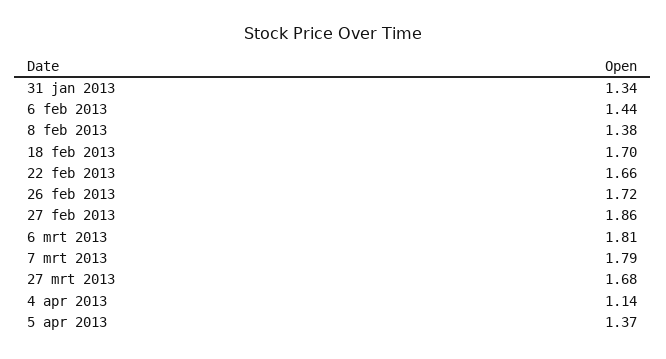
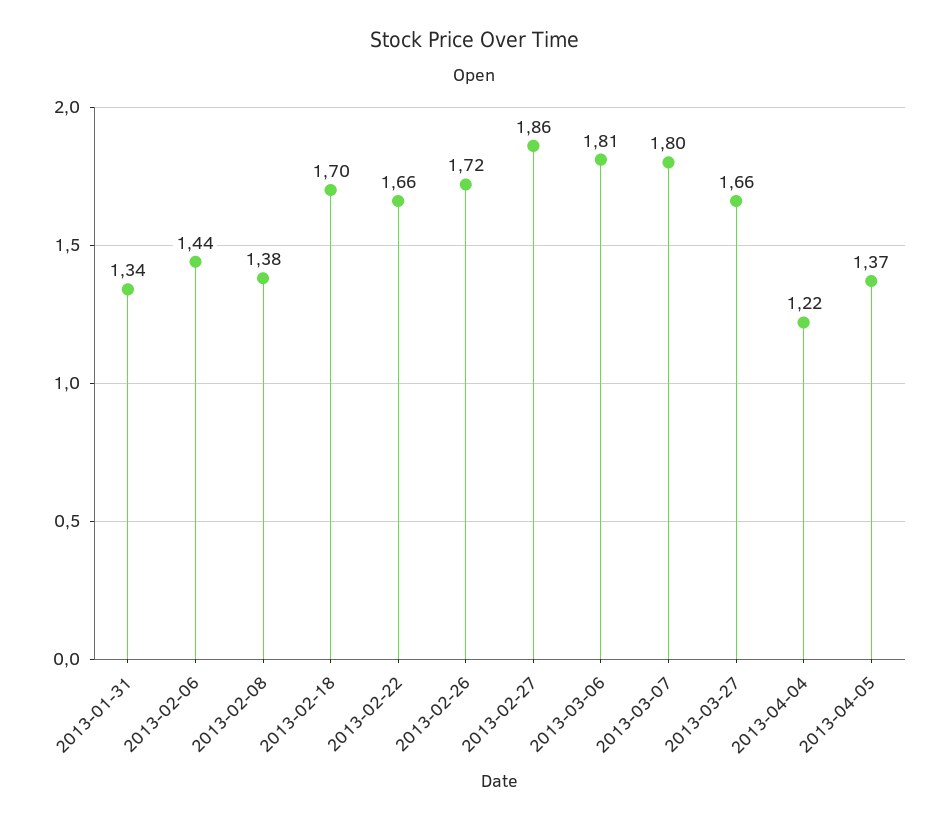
  {
    "31 jan 2013": 1.34,
    "6 feb 2013": 1.44,
    "8 feb 2013": 1.38,
    "18 feb 2013": 1.7,
    "22 feb 2013": 1.66,
    "26 feb 2013": 1.72,
    "27 feb 2013": 1.86,
    "6 mrt 2013": 1.81,
-   "7 mrt 2013": 1.79,
+   "7 mrt 2013": 1.8,
-   "27 mrt 2013": 1.68,
+   "27 mrt 2013": 1.66,
-   "4 apr 2013": 1.14,
+   "4 apr 2013": 1.22,
    "5 apr 2013": 1.37
  }

